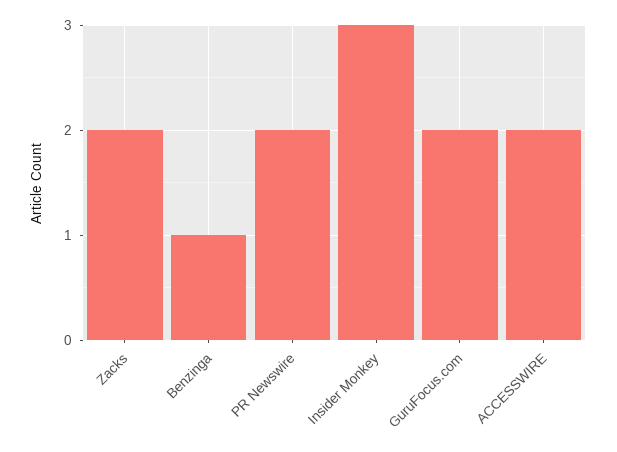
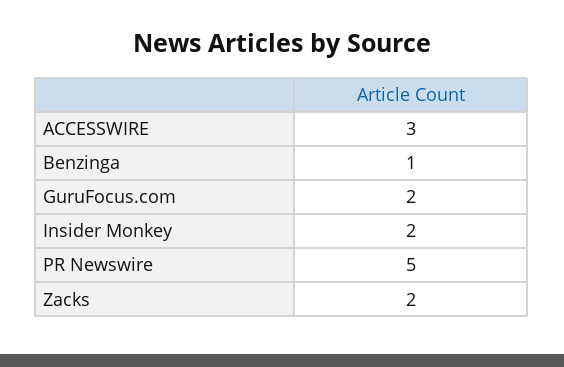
  {
    "Zacks": 2,
    "Benzinga": 1,
-   "PR Newswire": 2,
+   "PR Newswire": 5,
-   "Insider Monkey": 3,
+   "Insider Monkey": 2,
    "GuruFocus.com": 2,
-   "ACCESSWIRE": 2
+   "ACCESSWIRE": 3
  }

